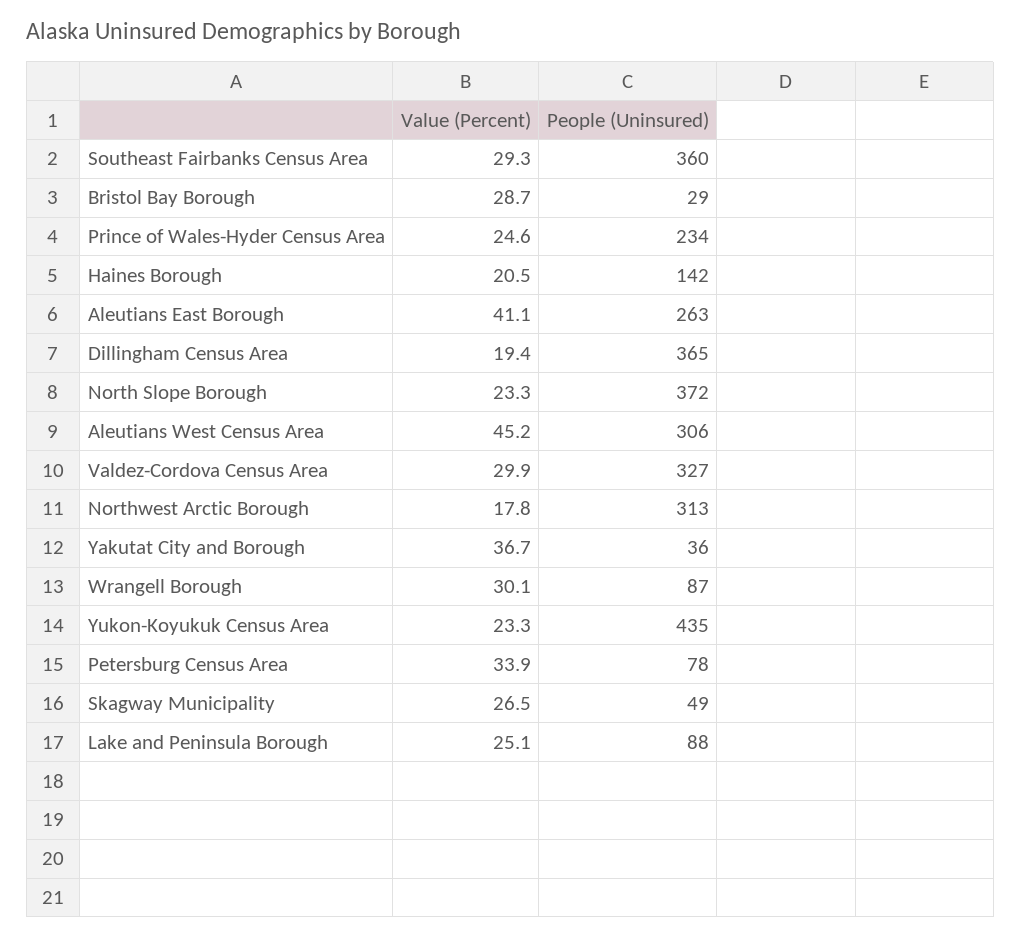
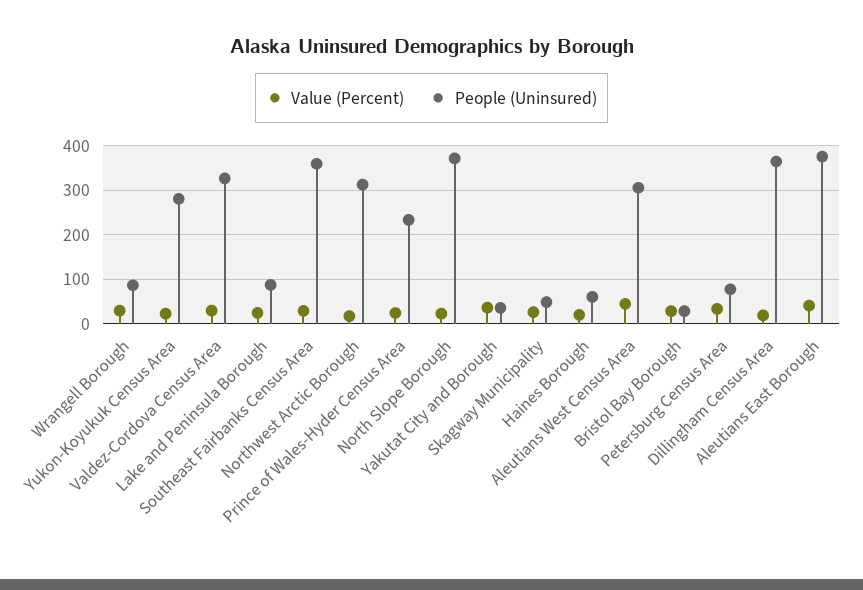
  {
    "Value (Percent)": {
      "Southeast Fairbanks Census Area": 29.3,
      "Bristol Bay Borough": 28.7,
      "Prince of Wales-Hyder Census Area": 24.6,
      "Haines Borough": 20.5,
      "Aleutians East Borough": 41.1,
      "Dillingham Census Area": 19.4,
      "North Slope Borough": 23.3,
      "Aleutians West Census Area": 45.2,
      "Valdez-Cordova Census Area": 29.9,
      "Northwest Arctic Borough": 17.8,
      "Yakutat City and Borough": 36.7,
      "Wrangell Borough": 30.1,
      "Yukon-Koyukuk Census Area": 23.3,
      "Petersburg Census Area": 33.9,
      "Skagway Municipality": 26.5,
      "Lake and Peninsula Borough": 25.1
    },
    "People (Uninsured)": {
      "Southeast Fairbanks Census Area": 360,
      "Bristol Bay Borough": 29,
      "Prince of Wales-Hyder Census Area": 234,
-     "Haines Borough": 142,
+     "Haines Borough": 60,
-     "Aleutians East Borough": 263,
+     "Aleutians East Borough": 380,
      "Dillingham Census Area": 365,
      "North Slope Borough": 372,
      "Aleutians West Census Area": 306,
      "Valdez-Cordova Census Area": 327,
      "Northwest Arctic Borough": 313,
      "Yakutat City and Borough": 36,
      "Wrangell Borough": 87,
-     "Yukon-Koyukuk Census Area": 435,
+     "Yukon-Koyukuk Census Area": 280,
      "Petersburg Census Area": 78,
      "Skagway Municipality": 49,
      "Lake and Peninsula Borough": 88
    }
  }

